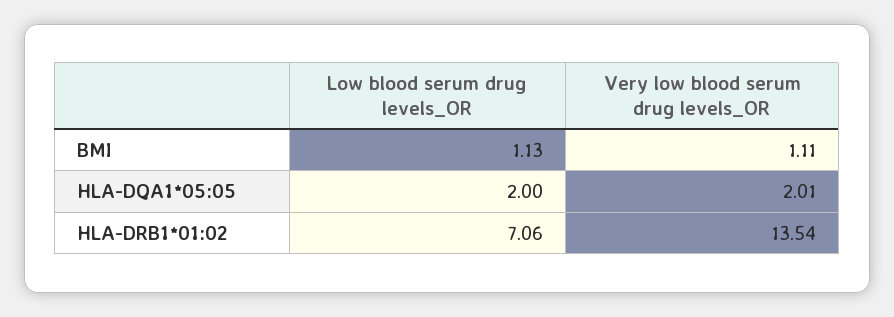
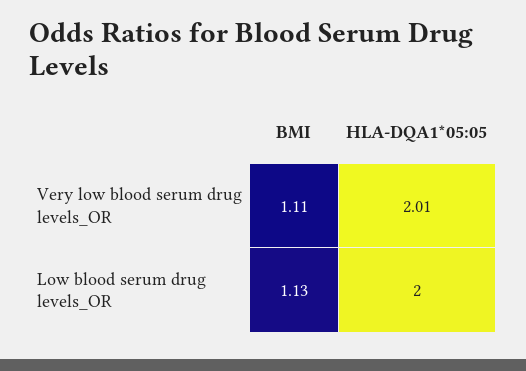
  {
    "Low blood serum drug levels_OR": {
      "BMI": 1.13,
-     "HLA-DQA1*05:05": 2,
+     "HLA-DQA1*05:05": 2
-     "HLA-DRB1*01:02": 7.06
    },
    "Very low blood serum drug levels_OR": {
      "BMI": 1.11,
-     "HLA-DQA1*05:05": 2.01,
+     "HLA-DQA1*05:05": 2.01
-     "HLA-DRB1*01:02": 13.54
    }
  }

